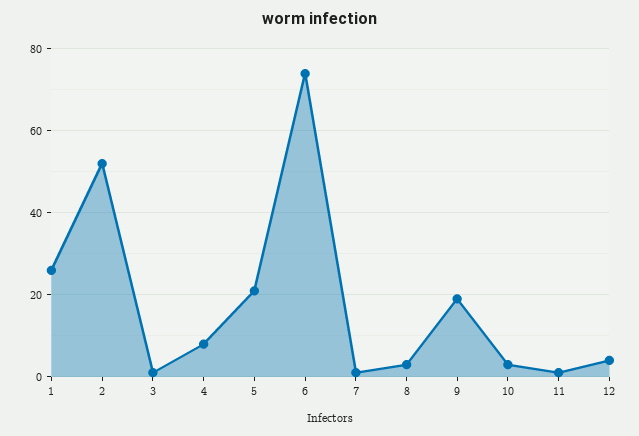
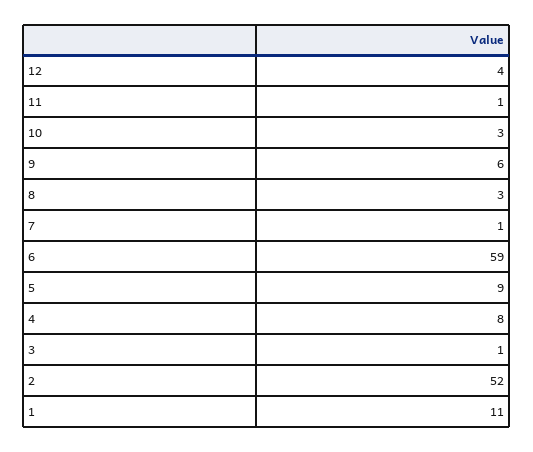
  {
-   "1": 25,
+   "1": 11,
    "2": 52,
    "3": 1,
    "4": 8,
-   "5": 20,
+   "5": 9,
-   "6": 75,
+   "6": 59,
    "7": 1,
    "8": 3,
-   "9": 20,
+   "9": 6,
    "10": 3,
    "11": 1,
    "12": 4
  }

